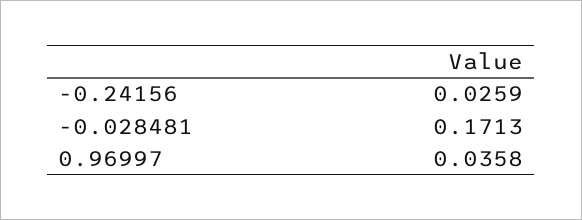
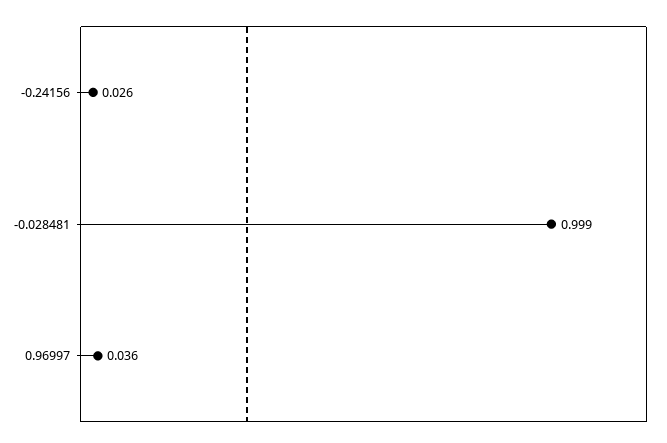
  {
    "-0.24156": 0.0259,
-   "-0.028481": 0.1713,
+   "-0.028481": 0.999,
    "0.96997": 0.0358
  }

